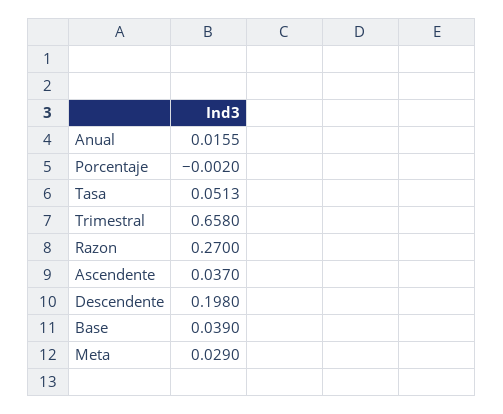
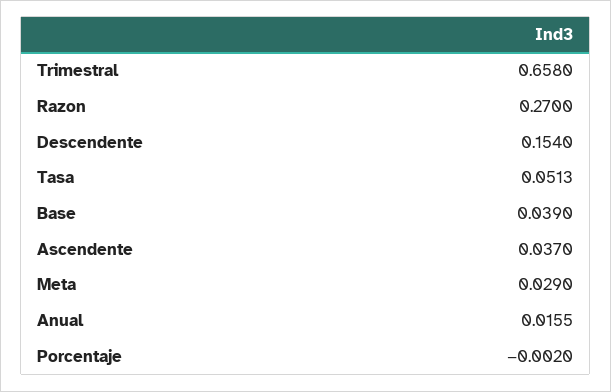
  {
    "Anual": 0.0155,
    "Porcentaje": -0.002,
    "Tasa": 0.0513,
    "Trimestral": 0.658,
    "Razon": 0.27,
    "Ascendente": 0.037,
-   "Descendente": 0.198,
+   "Descendente": 0.154,
    "Base": 0.039,
    "Meta": 0.029
  }

